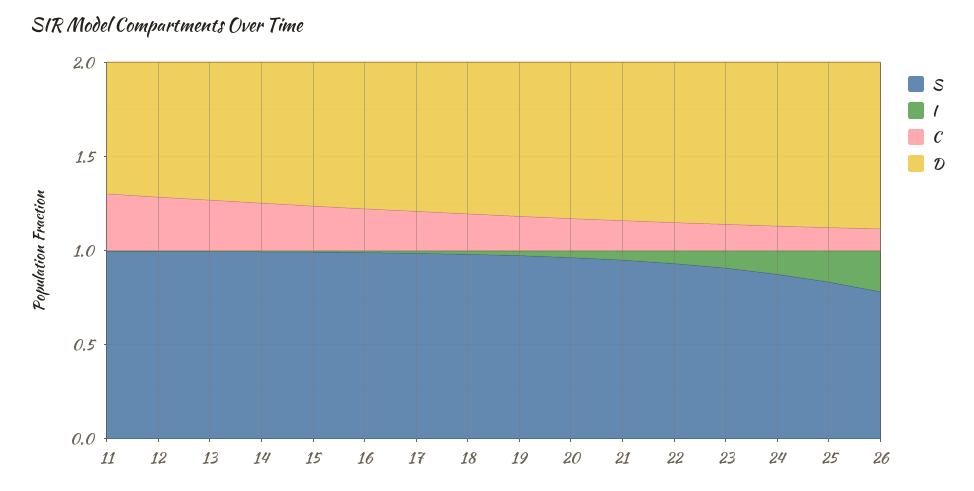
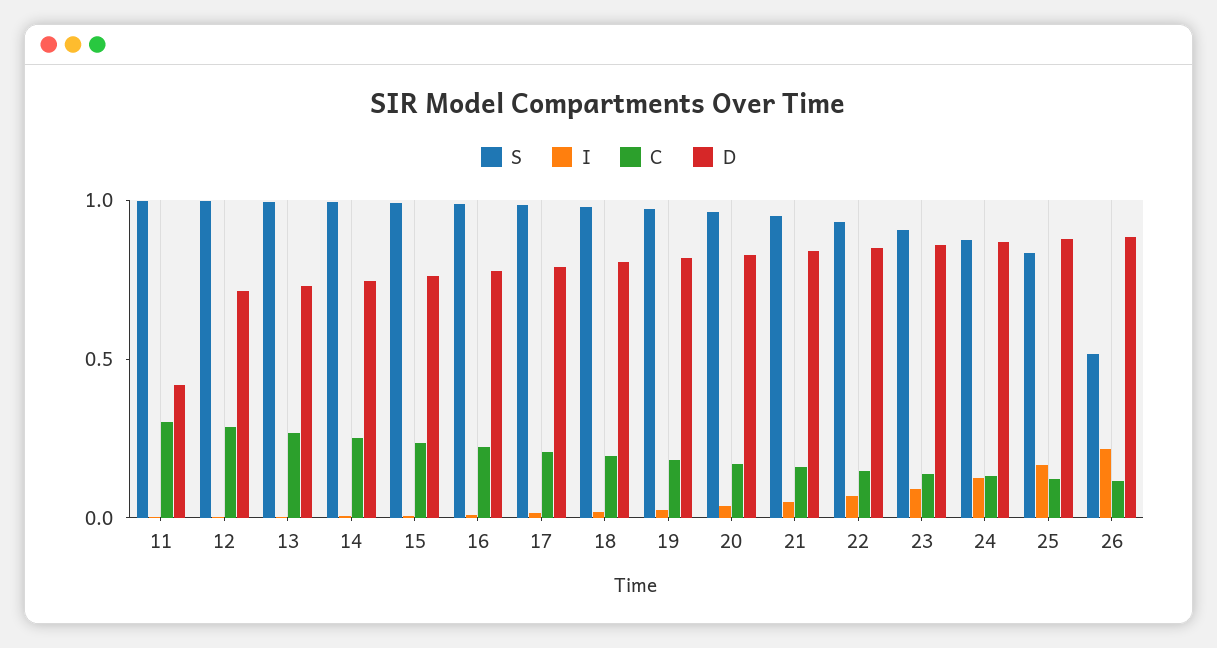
  {
    "S": {
      "11": 1,
      "12": 1,
      "13": 1,
      "14": 1,
      "15": 1,
      "16": 1,
      "17": 1,
      "18": 1,
      "19": 1,
      "20": 1,
      "21": 1,
      "22": 0.9,
      "23": 0.9,
      "24": 0.9,
      "25": 0.8,
-     "26": 0.8
+     "26": 0.5
    },
    "I": {
      "11": 0,
      "12": 0,
      "13": 0,
      "14": 0,
      "15": 0,
      "16": 0,
      "17": 0,
      "18": 0,
      "19": 0,
      "20": 0,
      "21": 0,
      "22": 0.1,
      "23": 0.1,
      "24": 0.1,
      "25": 0.2,
      "26": 0.2
    },
    "C": {
      "11": 0.3,
      "12": 0.3,
      "13": 0.3,
      "14": 0.3,
      "15": 0.2,
      "16": 0.2,
      "17": 0.2,
      "18": 0.2,
      "19": 0.2,
      "20": 0.2,
      "21": 0.2,
      "22": 0.1,
      "23": 0.1,
      "24": 0.1,
      "25": 0.1,
      "26": 0.1
    },
    "D": {
-     "11": 0.7,
+     "11": 0.4,
      "12": 0.7,
      "13": 0.7,
      "14": 0.7,
      "15": 0.8,
      "16": 0.8,
      "17": 0.8,
      "18": 0.8,
      "19": 0.8,
      "20": 0.8,
      "21": 0.8,
      "22": 0.9,
      "23": 0.9,
      "24": 0.9,
      "25": 0.9,
      "26": 0.9
    }
  }

